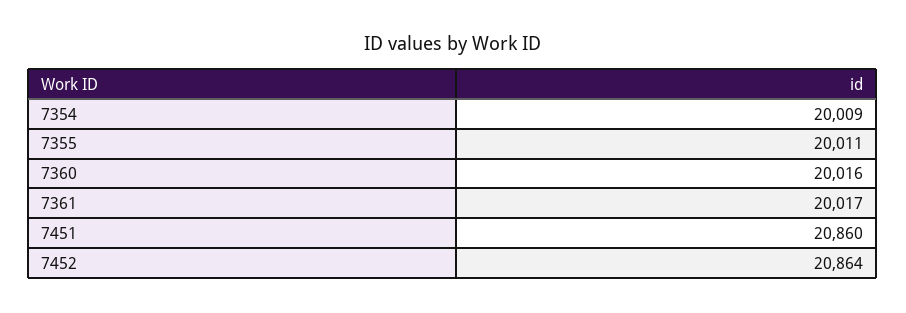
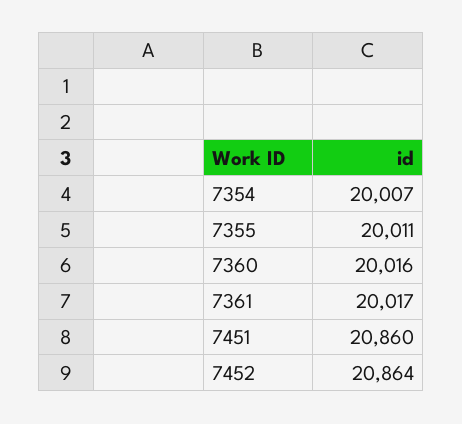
  {
-   "7354": 20009,
+   "7354": 20007,
    "7355": 20011,
    "7360": 20016,
    "7361": 20017,
    "7451": 20860,
    "7452": 20864
  }

